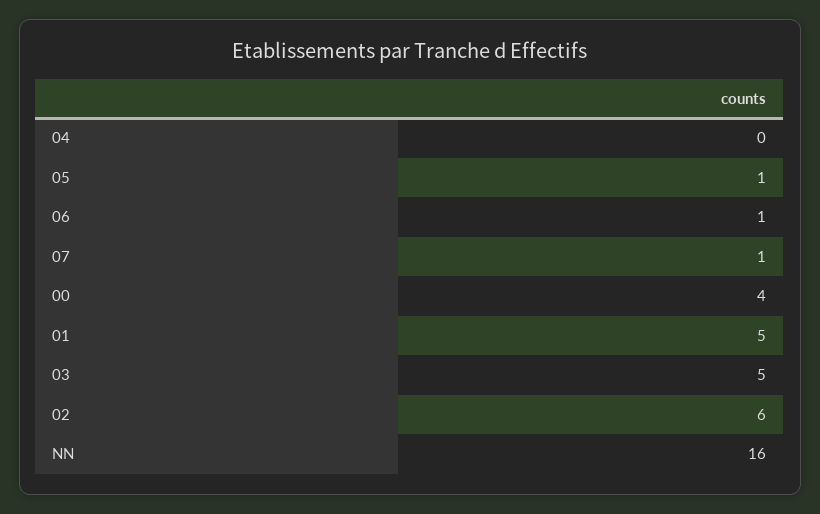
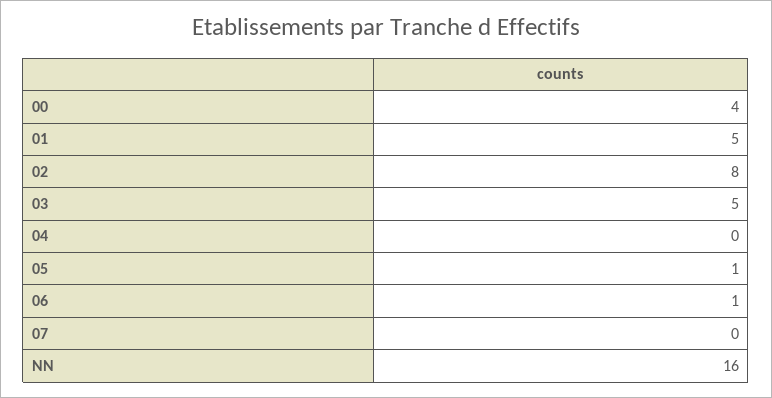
  {
    "04": 0,
    "05": 1,
    "06": 1,
-   "07": 1,
+   "07": 0,
    "00": 4,
    "01": 5,
    "03": 5,
-   "02": 6,
+   "02": 8,
    "NN": 16
  }

